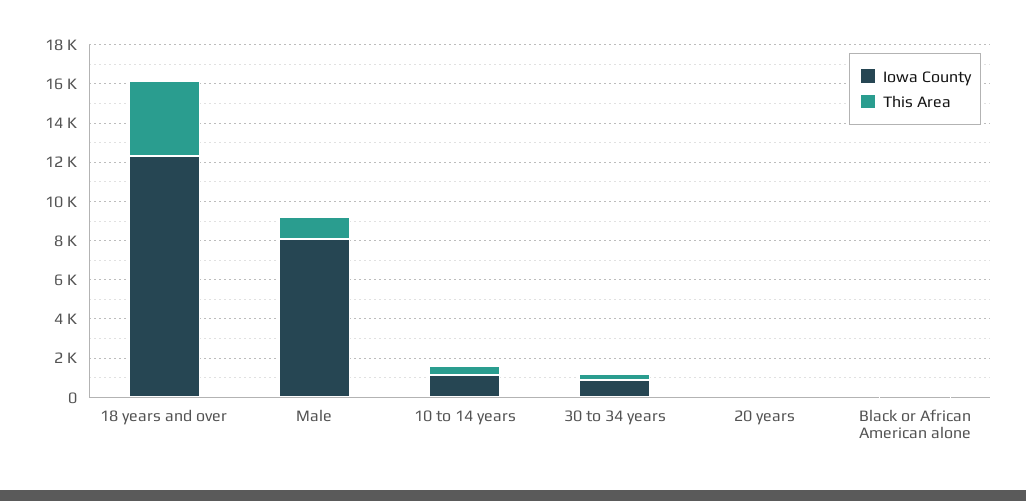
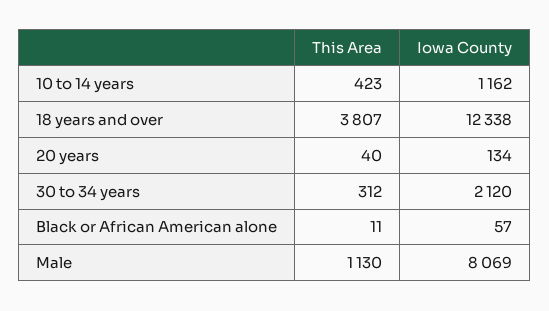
  {
    "Iowa County": {
      "18 years and over": 12338,
      "Male": 8069,
      "10 to 14 years": 1162,
-     "30 to 34 years": 1000,
+     "30 to 34 years": 2120,
      "20 years": 134,
      "Black or African American alone": 57
    },
    "This Area": {
      "18 years and over": 3807,
      "Male": 1130,
      "10 to 14 years": 423,
      "30 to 34 years": 312,
      "20 years": 40,
      "Black or African American alone": 11
    }
  }

